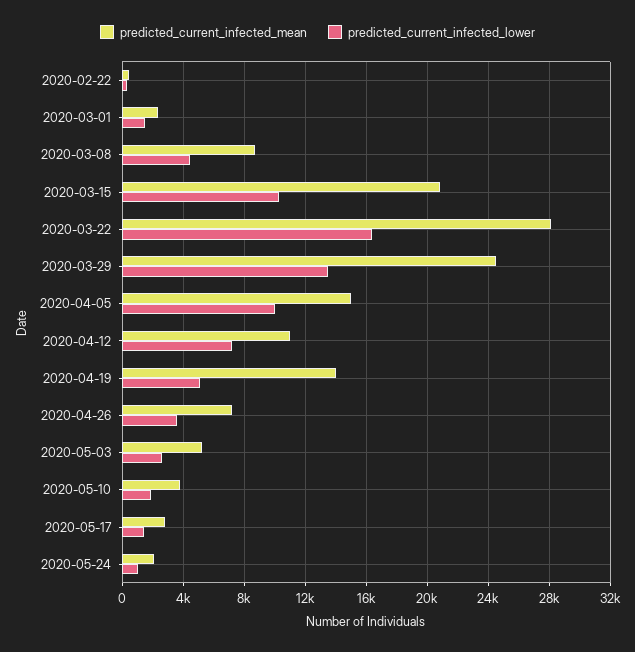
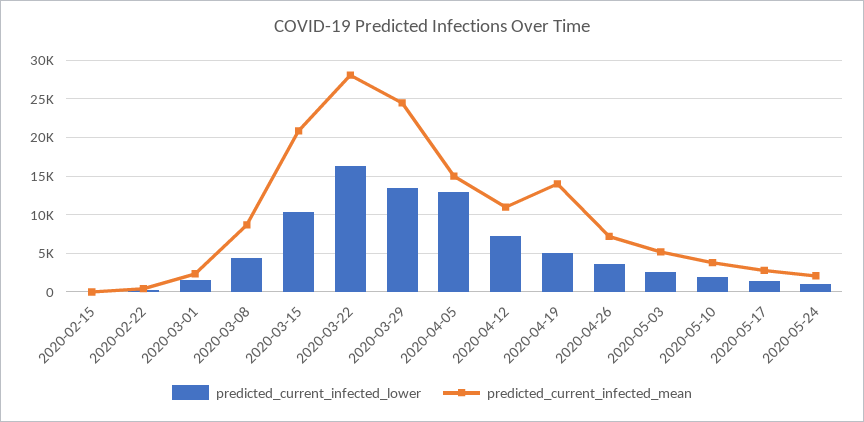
  {
    "predicted_current_infected_mean": {
      "2020-02-22": 500,
      "2020-03-01": 2500,
      "2020-03-08": 8500,
      "2020-03-15": 21000,
      "2020-03-22": 28000,
      "2020-03-29": 24500,
      "2020-04-05": 15000,
      "2020-04-12": 11000,
      "2020-04-19": 14000,
      "2020-04-26": 7000,
      "2020-05-03": 5000,
      "2020-05-10": 4000,
      "2020-05-17": 3000,
-     "2020-05-24": 2000
+     "2020-05-24": 2000,
+     "2020-02-15": 0
    },
    "predicted_current_infected_lower": {
      "2020-02-22": 500,
      "2020-03-01": 1500,
      "2020-03-08": 4500,
      "2020-03-15": 10500,
      "2020-03-22": 16500,
      "2020-03-29": 13500,
-     "2020-04-05": 10000,
+     "2020-04-05": 13000,
      "2020-04-12": 7000,
      "2020-04-19": 5000,
      "2020-04-26": 3500,
      "2020-05-03": 2500,
      "2020-05-10": 2000,
      "2020-05-17": 1500,
-     "2020-05-24": 1000
+     "2020-05-24": 1000,
+     "2020-02-15": 0
    }
  }

